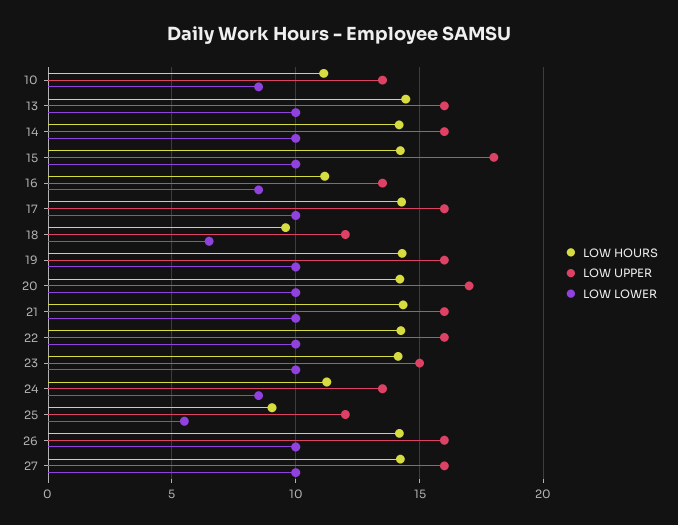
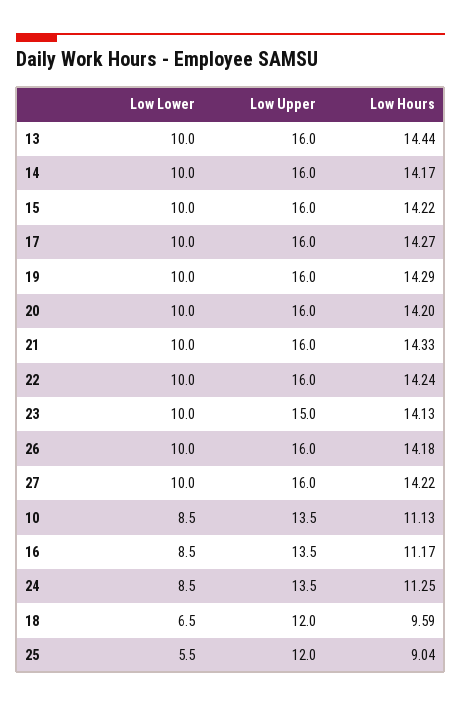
  {
    "LOW HOURS": {
      "10": 11.13,
      "13": 14.44,
      "14": 14.17,
      "15": 14.22,
      "16": 11.17,
      "17": 14.27,
      "18": 9.59,
      "19": 14.29,
      "20": 14.2,
      "21": 14.33,
      "22": 14.24,
      "23": 14.13,
      "24": 11.25,
      "25": 9.04,
      "26": 14.18,
      "27": 14.22
    },
    "LOW UPPER": {
      "10": 13.5,
      "13": 16,
      "14": 16,
-     "15": 18,
+     "15": 16,
      "16": 13.5,
      "17": 16,
      "18": 12,
      "19": 16,
-     "20": 17,
+     "20": 16,
      "21": 16,
      "22": 16,
      "23": 15,
      "24": 13.5,
      "25": 12,
      "26": 16,
      "27": 16
    },
    "LOW LOWER": {
      "10": 8.5,
      "13": 10,
      "14": 10,
      "15": 10,
      "16": 8.5,
      "17": 10,
      "18": 6.5,
      "19": 10,
      "20": 10,
      "21": 10,
      "22": 10,
      "23": 10,
      "24": 8.5,
      "25": 5.5,
      "26": 10,
      "27": 10
    }
  }

